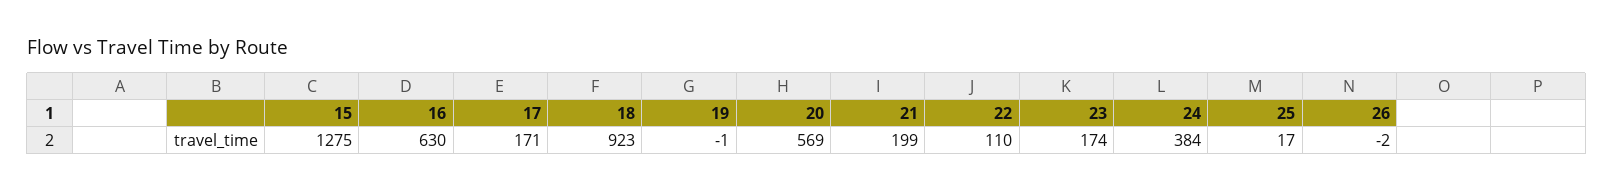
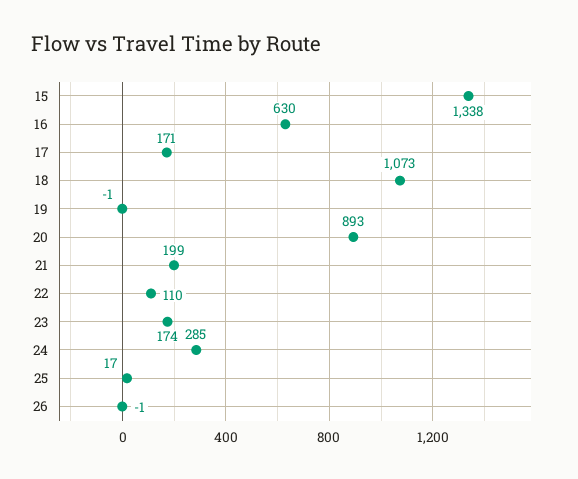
  {
-   "15": 1275,
+   "15": 1338,
    "16": 630,
    "17": 171,
-   "18": 923,
+   "18": 1073,
    "19": -1,
-   "20": 569,
+   "20": 893,
    "21": 199,
    "22": 110,
    "23": 174,
-   "24": 384,
+   "24": 285,
    "25": 17,
-   "26": -2
+   "26": -1
  }

